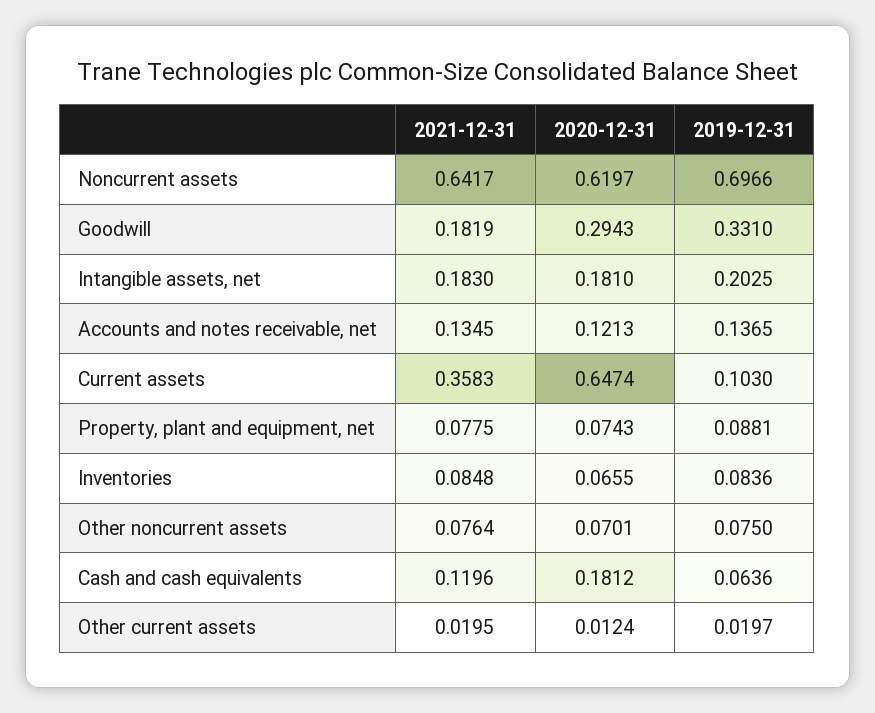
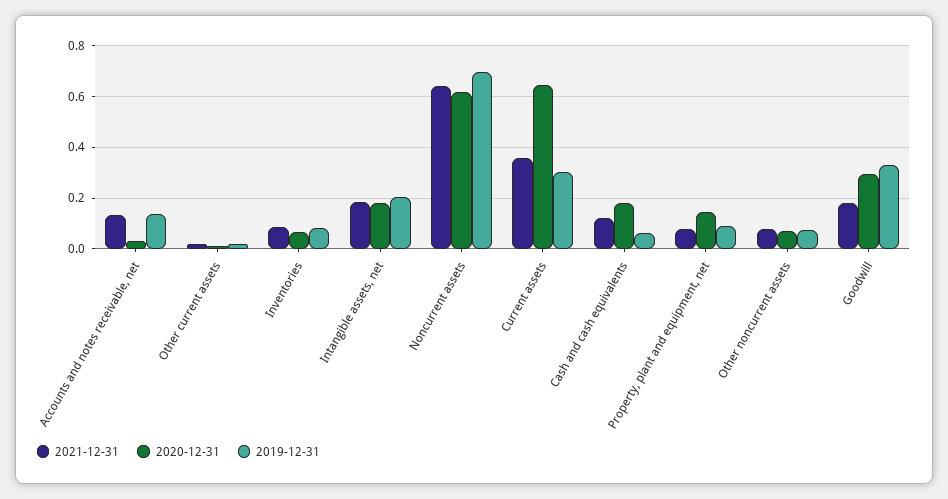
  {
    "2021-12-31": {
      "Noncurrent assets": 0.6417,
      "Goodwill": 0.1819,
      "Intangible assets, net": 0.183,
      "Accounts and notes receivable, net": 0.1345,
      "Current assets": 0.3583,
      "Property, plant and equipment, net": 0.0775,
      "Inventories": 0.0848,
      "Other noncurrent assets": 0.0764,
      "Cash and cash equivalents": 0.1196,
      "Other current assets": 0.0195
    },
    "2020-12-31": {
      "Noncurrent assets": 0.6197,
      "Goodwill": 0.2943,
      "Intangible assets, net": 0.181,
-     "Accounts and notes receivable, net": 0.1213,
+     "Accounts and notes receivable, net": 0.025,
      "Current assets": 0.6474,
-     "Property, plant and equipment, net": 0.0743,
+     "Property, plant and equipment, net": 0.15,
      "Inventories": 0.0655,
      "Other noncurrent assets": 0.0701,
      "Cash and cash equivalents": 0.1812,
      "Other current assets": 0.0124
    },
    "2019-12-31": {
      "Noncurrent assets": 0.6966,
      "Goodwill": 0.331,
      "Intangible assets, net": 0.2025,
      "Accounts and notes receivable, net": 0.1365,
-     "Current assets": 0.103,
+     "Current assets": 0.3,
      "Property, plant and equipment, net": 0.0881,
      "Inventories": 0.0836,
      "Other noncurrent assets": 0.075,
      "Cash and cash equivalents": 0.0636,
      "Other current assets": 0.0197
    }
  }

